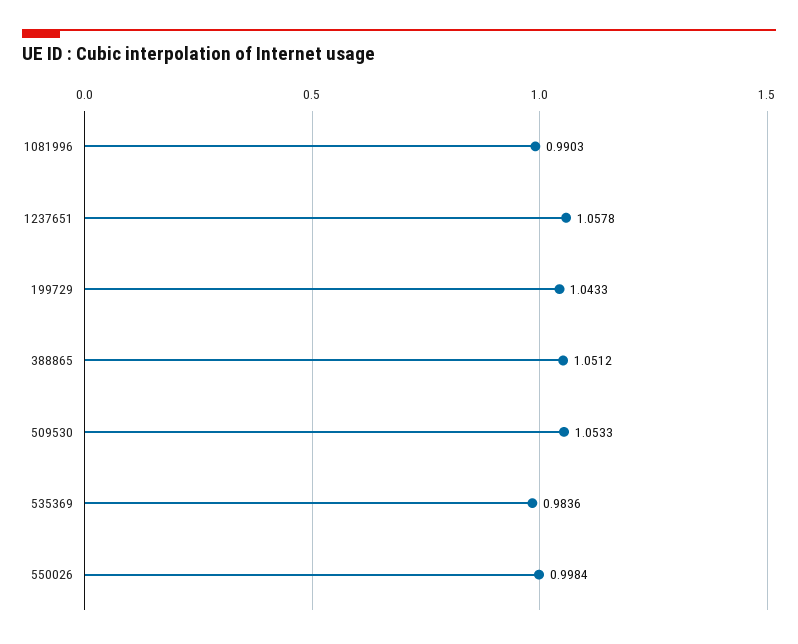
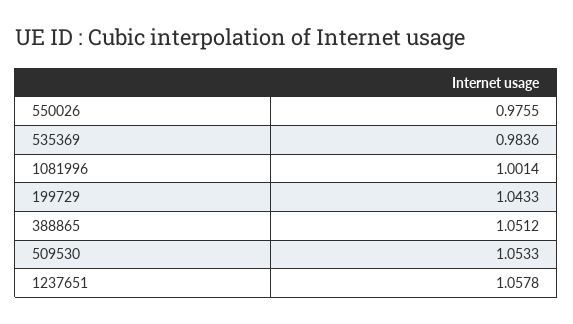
  {
-   "1081996": 0.9903,
+   "1081996": 1.0014,
    "1237651": 1.0578,
    "199729": 1.0433,
    "388865": 1.0512,
    "509530": 1.0533,
    "535369": 0.9836,
-   "550026": 0.9984
+   "550026": 0.9755
  }

